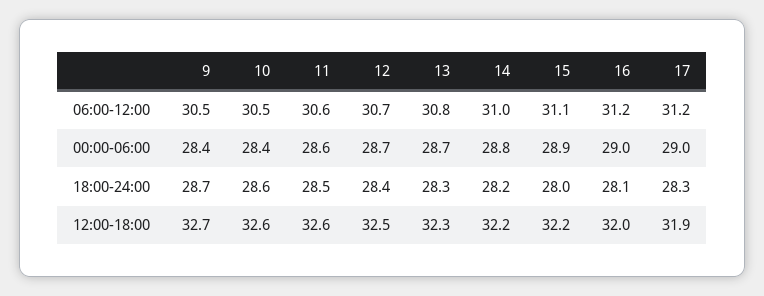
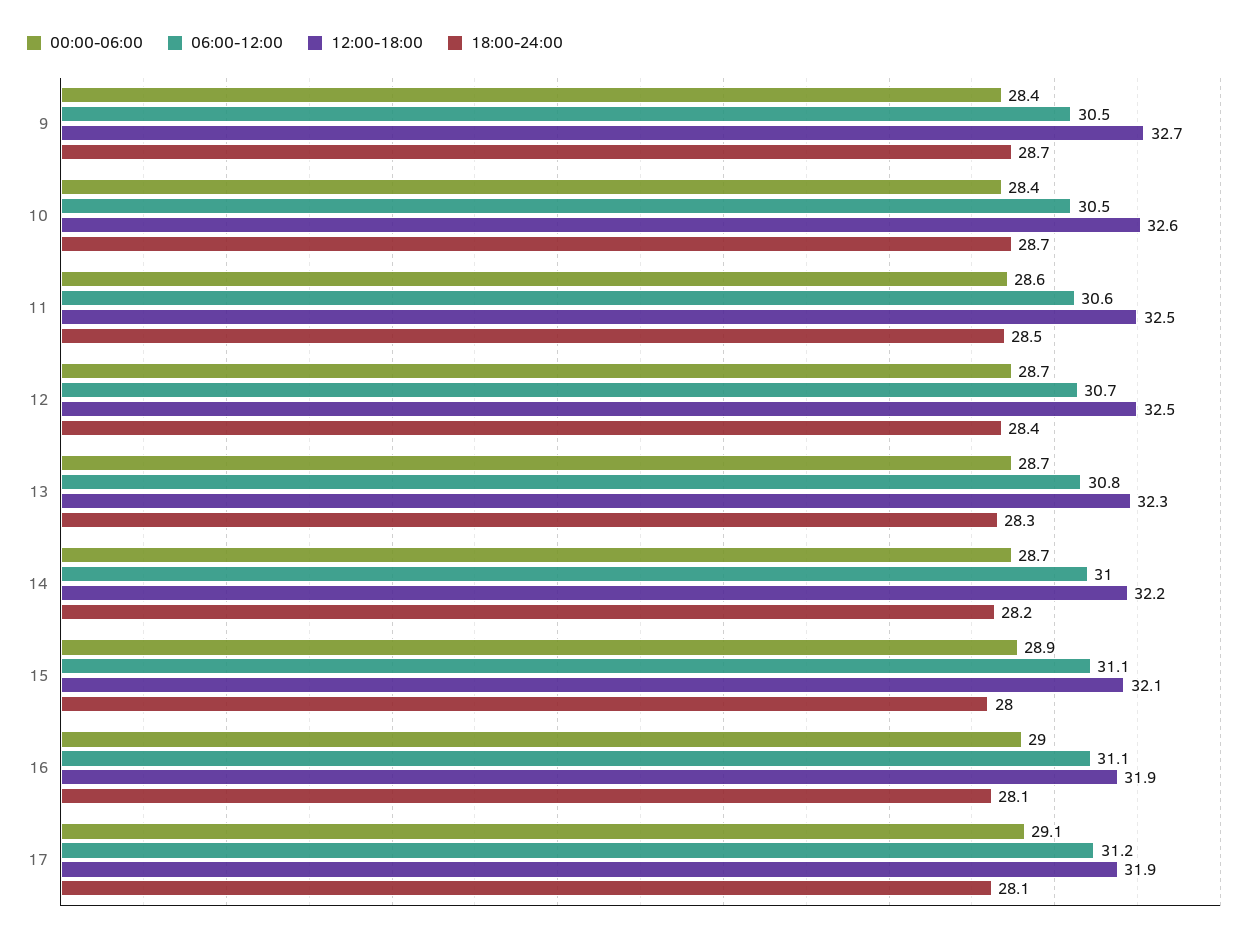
  {
    "06:00-12:00": {
      "9": 30.5,
      "10": 30.5,
      "11": 30.6,
      "12": 30.7,
      "13": 30.8,
      "14": 31,
      "15": 31.1,
-     "16": 31.2,
+     "16": 31.1,
      "17": 31.2
    },
    "00:00-06:00": {
      "9": 28.4,
      "10": 28.4,
      "11": 28.6,
      "12": 28.7,
      "13": 28.7,
-     "14": 28.8,
+     "14": 28.7,
      "15": 28.9,
      "16": 29,
-     "17": 29
+     "17": 29.1
    },
    "18:00-24:00": {
      "9": 28.7,
-     "10": 28.6,
+     "10": 28.7,
      "11": 28.5,
      "12": 28.4,
      "13": 28.3,
      "14": 28.2,
      "15": 28,
      "16": 28.1,
-     "17": 28.3
+     "17": 28.1
    },
    "12:00-18:00": {
      "9": 32.7,
      "10": 32.6,
-     "11": 32.6,
+     "11": 32.5,
      "12": 32.5,
      "13": 32.3,
      "14": 32.2,
-     "15": 32.2,
+     "15": 32.1,
-     "16": 32,
+     "16": 31.9,
      "17": 31.9
    }
  }

